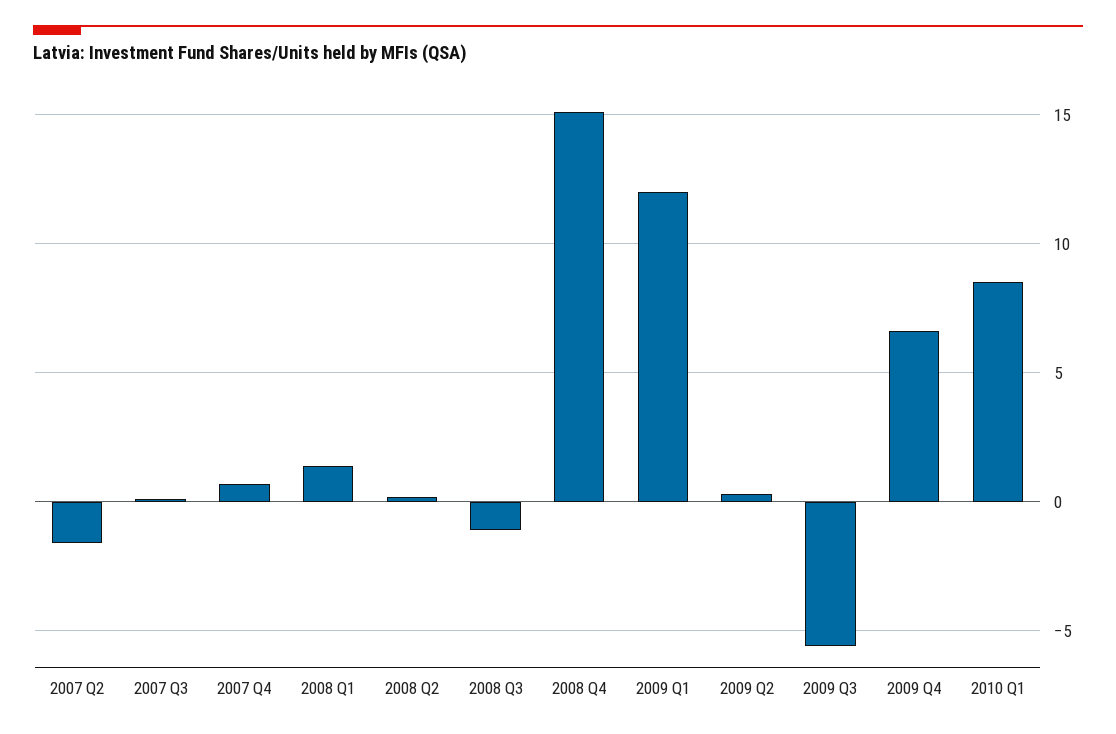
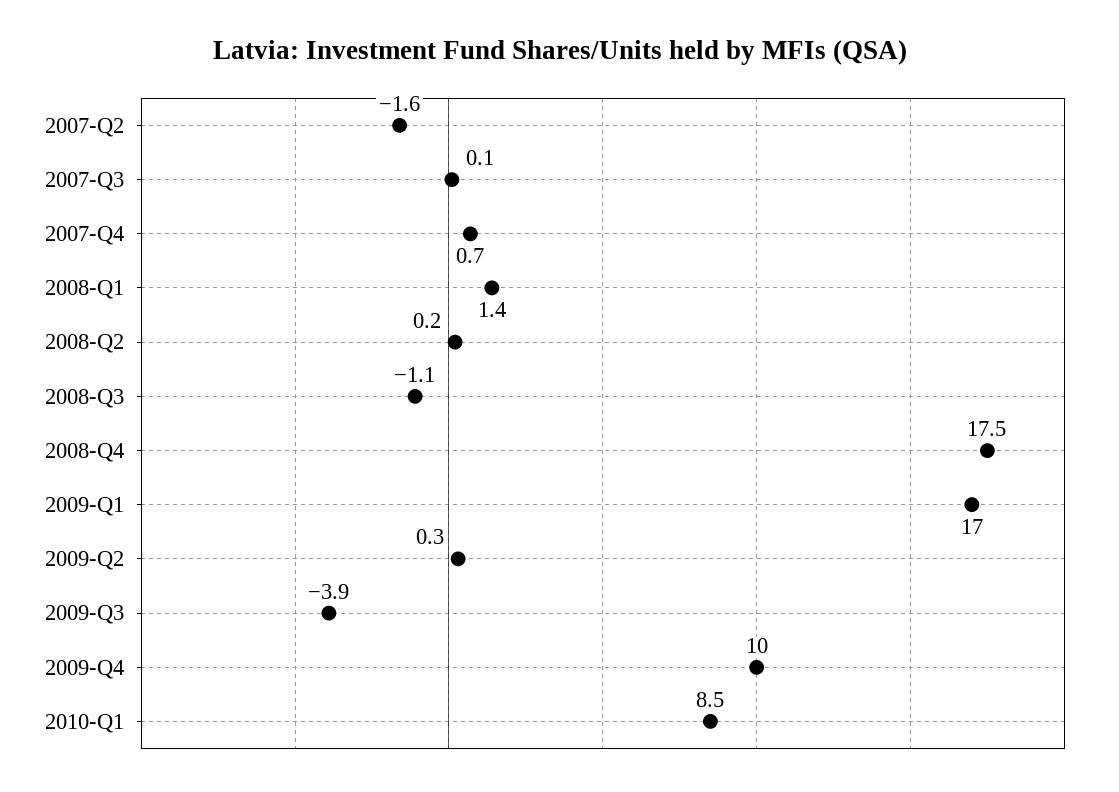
  {
    "2007 Q2": -1.6,
    "2007 Q3": 0.1,
    "2007 Q4": 0.7,
    "2008 Q1": 1.4,
    "2008 Q2": 0.2,
    "2008 Q3": -1.1,
-   "2008 Q4": 15,
+   "2008 Q4": 17.5,
-   "2009 Q1": 12,
+   "2009 Q1": 17,
    "2009 Q2": 0.3,
-   "2009 Q3": -5.5,
+   "2009 Q3": -3.9,
-   "2009 Q4": 6.5,
+   "2009 Q4": 10,
    "2010 Q1": 8.5
  }

